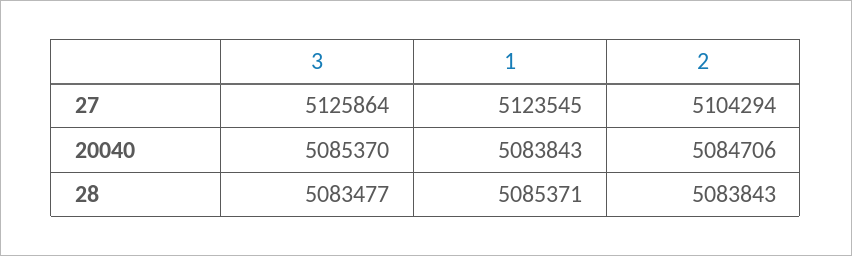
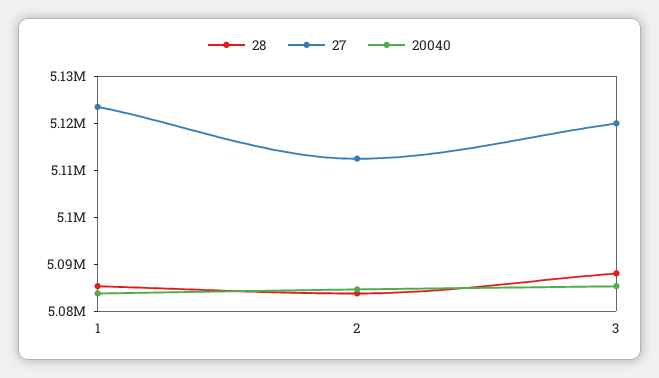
  {
    "27": {
-     "3": 5125864,
+     "3": 5120000,
      "1": 5123545,
-     "2": 5104294
+     "2": 5112000
    },
    "20040": {
      "3": 5085370,
      "1": 5083843,
      "2": 5084706
    },
    "28": {
-     "3": 5083477,
+     "3": 5088000,
      "1": 5085371,
      "2": 5083843
    }
  }

